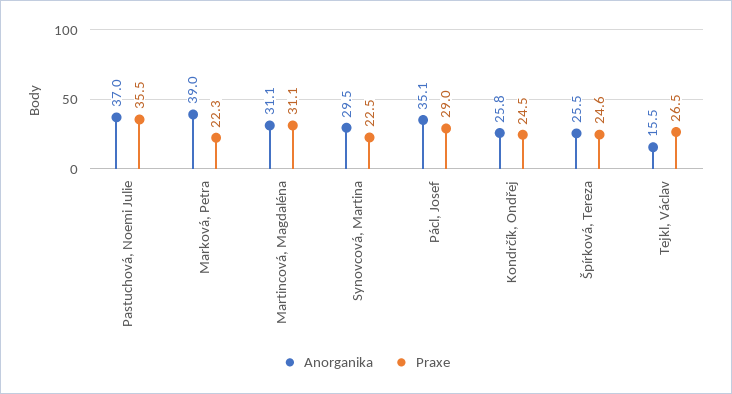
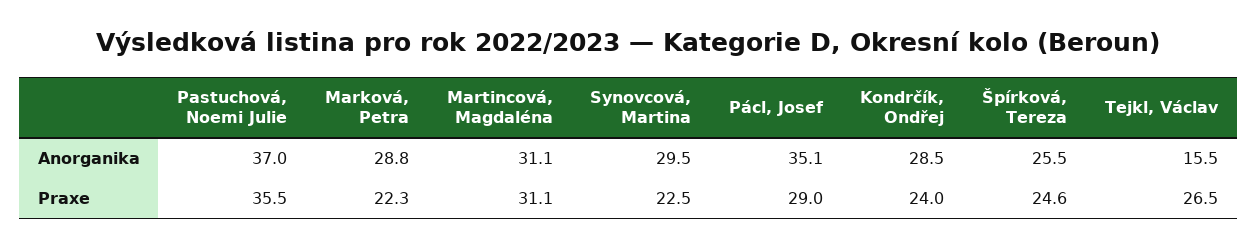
  {
    "Anorganika": {
      "Pastuchová, Noemi Julie": 37,
-     "Marková, Petra": 39,
+     "Marková, Petra": 28.8,
      "Martincová, Magdaléna": 31.1,
      "Synovcová, Martina": 29.5,
      "Pácl, Josef": 35.1,
-     "Kondrčík, Ondřej": 25.8,
+     "Kondrčík, Ondřej": 28.5,
      "Špírková, Tereza": 25.5,
      "Tejkl, Václav": 15.5
    },
    "Praxe": {
      "Pastuchová, Noemi Julie": 35.5,
      "Marková, Petra": 22.3,
      "Martincová, Magdaléna": 31.1,
      "Synovcová, Martina": 22.5,
      "Pácl, Josef": 29,
-     "Kondrčík, Ondřej": 24.5,
+     "Kondrčík, Ondřej": 24,
      "Špírková, Tereza": 24.6,
      "Tejkl, Václav": 26.5
    }
  }

